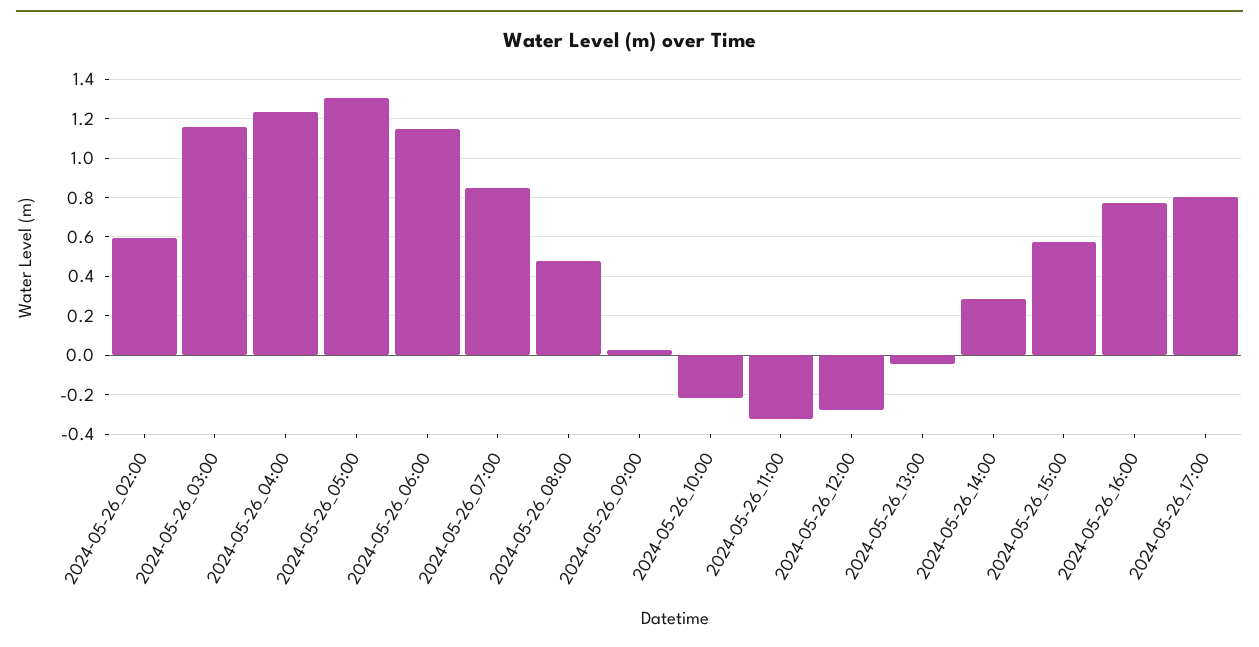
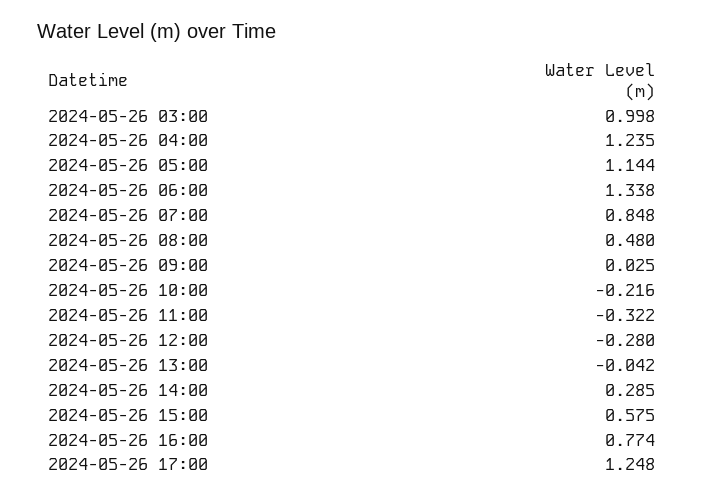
  {
-   "2024-05-26_02:00": 0.6,
-   "2024-05-26_03:00": 1.15,
+   "2024-05-26_03:00": 0.998,
    "2024-05-26_04:00": 1.235,
-   "2024-05-26_05:00": 1.3,
+   "2024-05-26_05:00": 1.144,
-   "2024-05-26_06:00": 1.15,
+   "2024-05-26_06:00": 1.338,
    "2024-05-26_07:00": 0.848,
    "2024-05-26_08:00": 0.48,
    "2024-05-26_09:00": 0.025,
    "2024-05-26_10:00": -0.216,
    "2024-05-26_11:00": -0.322,
    "2024-05-26_12:00": -0.28,
    "2024-05-26_13:00": -0.042,
    "2024-05-26_14:00": 0.285,
    "2024-05-26_15:00": 0.575,
    "2024-05-26_16:00": 0.774,
-   "2024-05-26_17:00": 0.8
+   "2024-05-26_17:00": 1.248
  }

